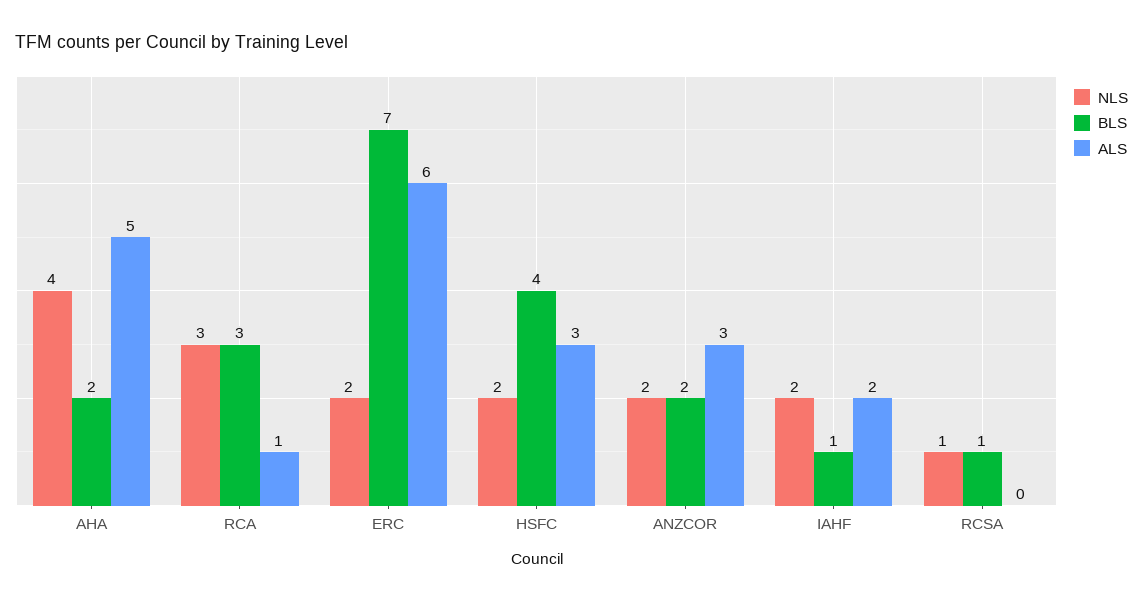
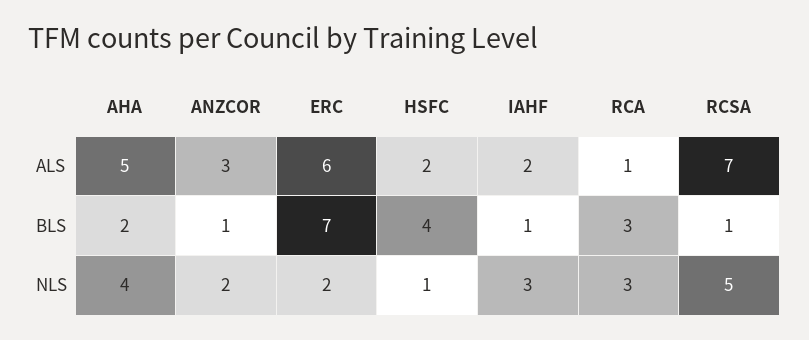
  {
    "NLS": {
      "AHA": 4,
      "RCA": 3,
      "ERC": 2,
-     "HSFC": 2,
+     "HSFC": 1,
      "ANZCOR": 2,
-     "IAHF": 2,
+     "IAHF": 3,
-     "RCSA": 1
+     "RCSA": 5
    },
    "BLS": {
      "AHA": 2,
      "RCA": 3,
      "ERC": 7,
      "HSFC": 4,
-     "ANZCOR": 2,
+     "ANZCOR": 1,
      "IAHF": 1,
      "RCSA": 1
    },
    "ALS": {
      "AHA": 5,
      "RCA": 1,
      "ERC": 6,
-     "HSFC": 3,
+     "HSFC": 2,
      "ANZCOR": 3,
      "IAHF": 2,
-     "RCSA": 0
+     "RCSA": 7
    }
  }

